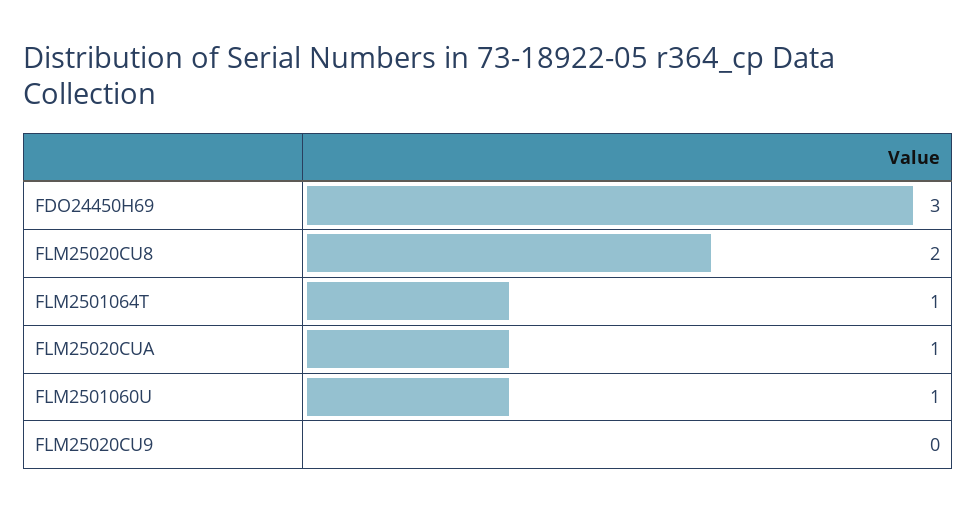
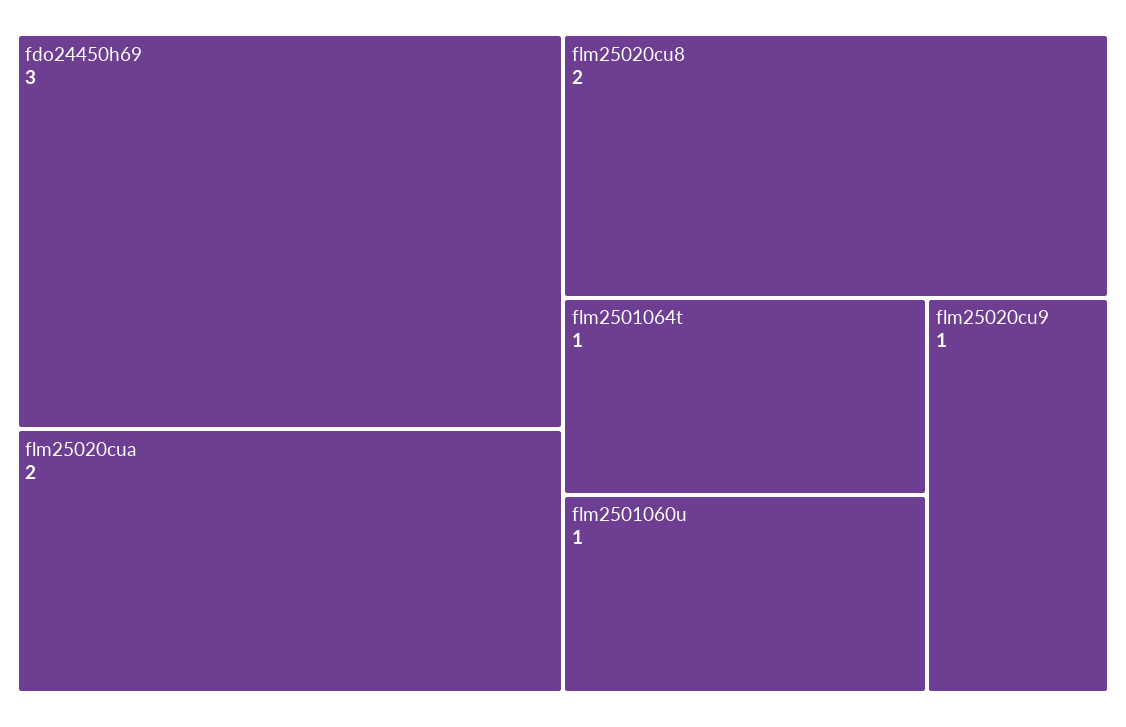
  {
    "FDO24450H69": 3,
    "FLM25020CU8": 2,
    "FLM2501064T": 1,
-   "FLM25020CUA": 1,
+   "FLM25020CUA": 2,
    "FLM2501060U": 1,
-   "FLM25020CU9": 0
+   "FLM25020CU9": 1
  }

